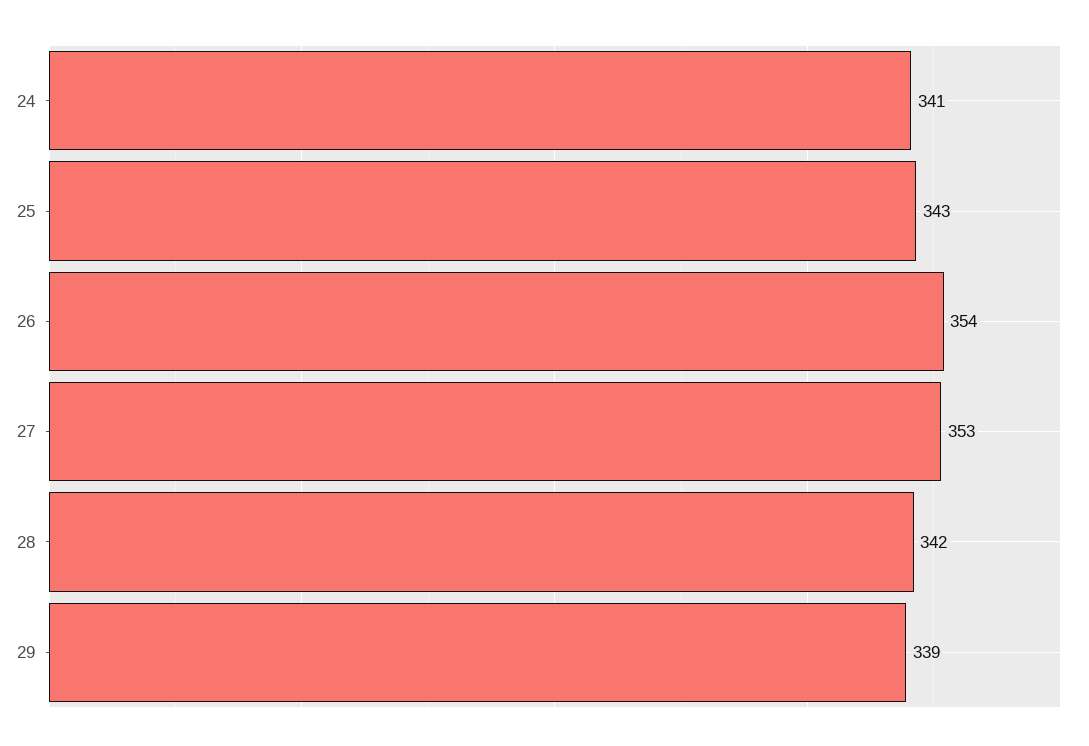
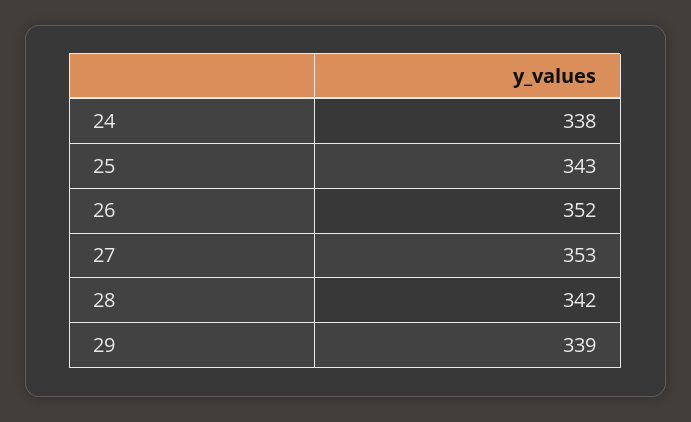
  {
-   "24": 341,
+   "24": 338,
    "25": 343,
-   "26": 354,
+   "26": 352,
    "27": 353,
    "28": 342,
    "29": 339
  }

